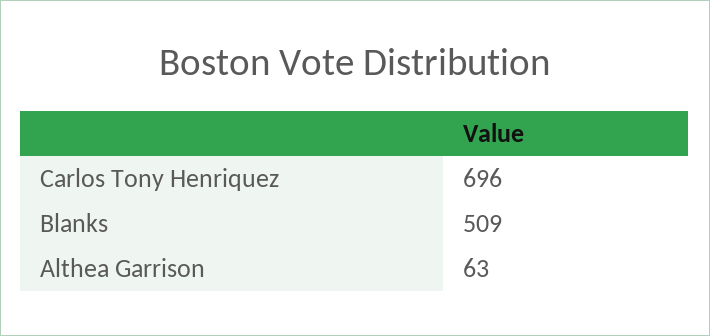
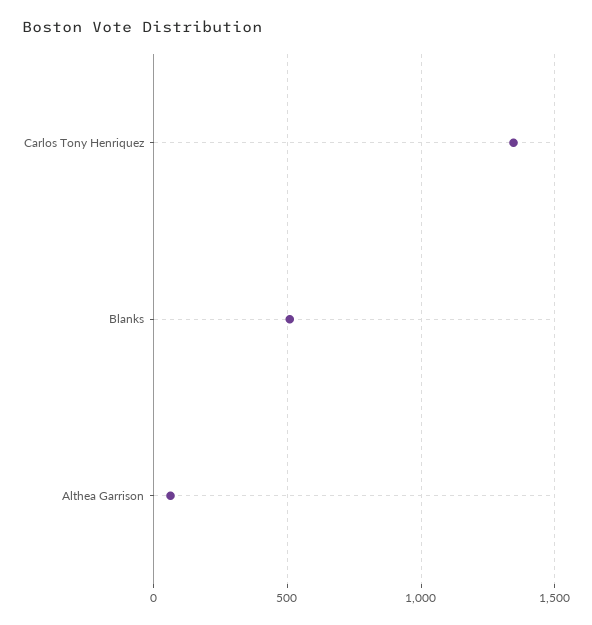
  {
-   "Carlos Tony Henriquez": 696,
+   "Carlos Tony Henriquez": 1350,
    "Blanks": 509,
    "Althea Garrison": 63
  }

